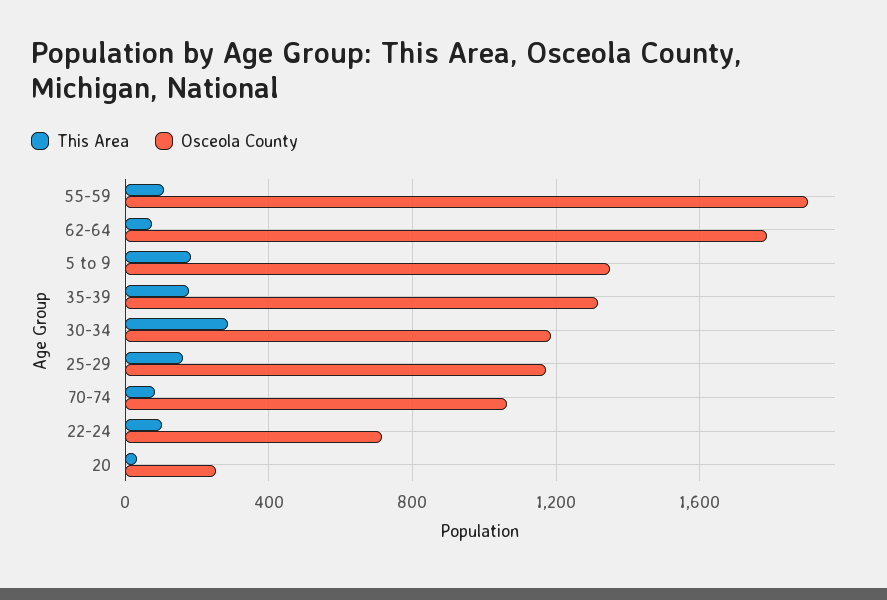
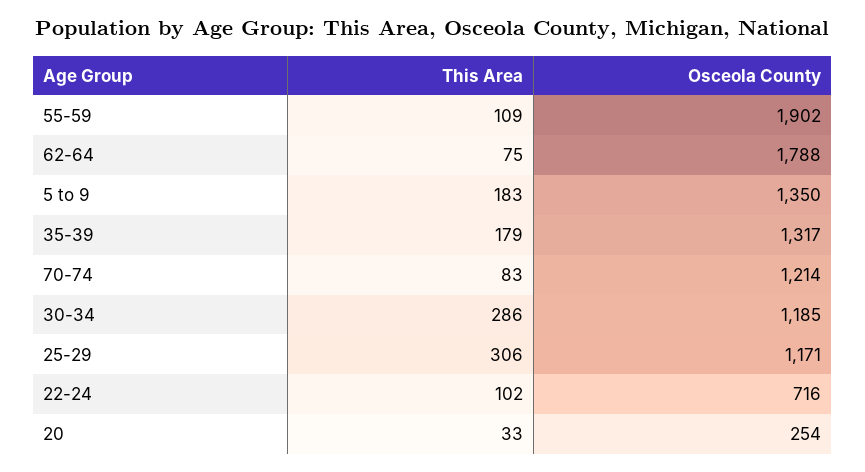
  {
    "This Area": {
      "55-59": 109,
      "62-64": 75,
      "5 to 9": 183,
      "35-39": 179,
      "30-34": 286,
-     "25-29": 150,
+     "25-29": 306,
      "70-74": 83,
      "22-24": 102,
      "20": 33
    },
    "Osceola County": {
      "55-59": 1902,
      "62-64": 1788,
      "5 to 9": 1350,
      "35-39": 1317,
      "30-34": 1185,
      "25-29": 1171,
-     "70-74": 1050,
+     "70-74": 1214,
      "22-24": 716,
      "20": 254
    }
  }

